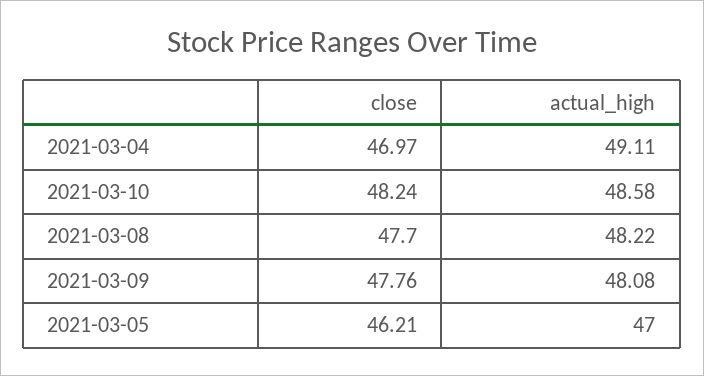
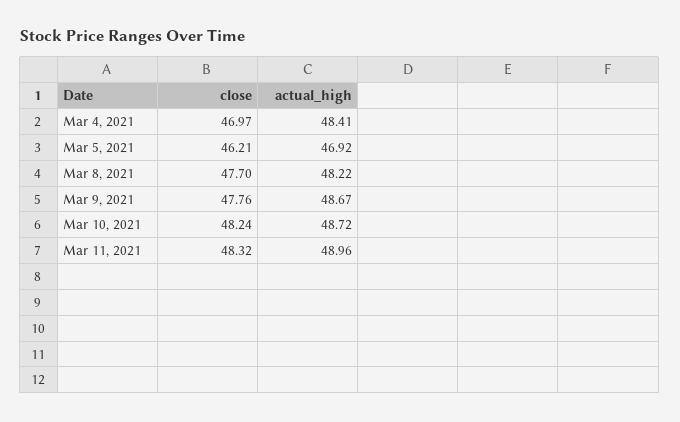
  {
    "close": {
      "2021-03-04": 46.97,
      "2021-03-10": 48.24,
      "2021-03-08": 47.7,
      "2021-03-09": 47.76,
-     "2021-03-05": 46.21
+     "2021-03-05": 46.21,
+     "Mar 11, 2021": 48.32
    },
    "actual_high": {
-     "2021-03-04": 49.11,
+     "2021-03-04": 48.41,
-     "2021-03-10": 48.58,
+     "2021-03-10": 48.72,
      "2021-03-08": 48.22,
-     "2021-03-09": 48.08,
+     "2021-03-09": 48.67,
-     "2021-03-05": 47
+     "2021-03-05": 46.92,
+     "Mar 11, 2021": 48.96
    }
  }

